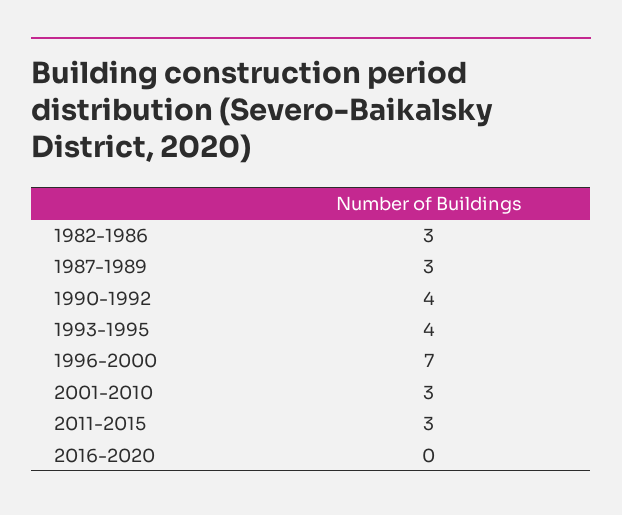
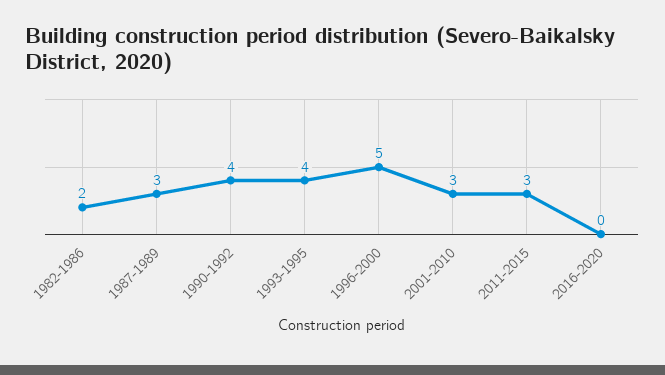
  {
-   "1982-1986": 3,
+   "1982-1986": 2,
    "1987-1989": 3,
    "1990-1992": 4,
    "1993-1995": 4,
-   "1996-2000": 7,
+   "1996-2000": 5,
    "2001-2010": 3,
    "2011-2015": 3,
    "2016-2020": 0
  }

